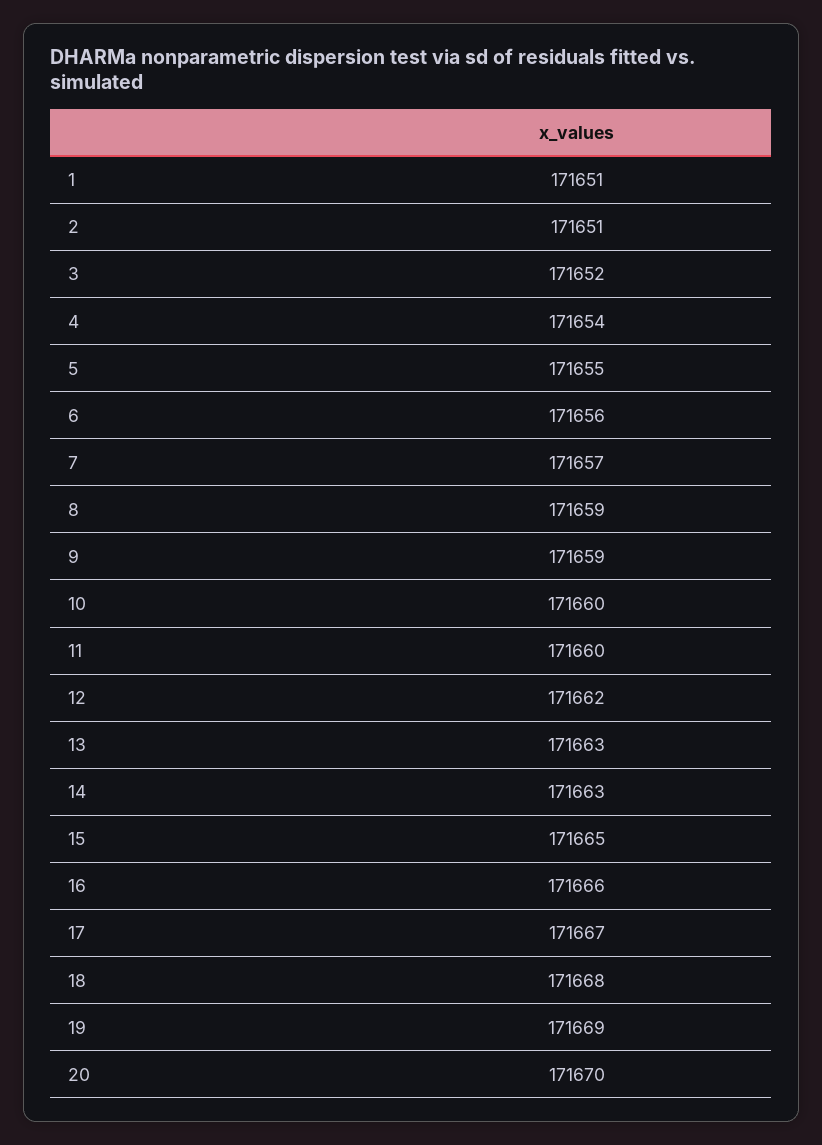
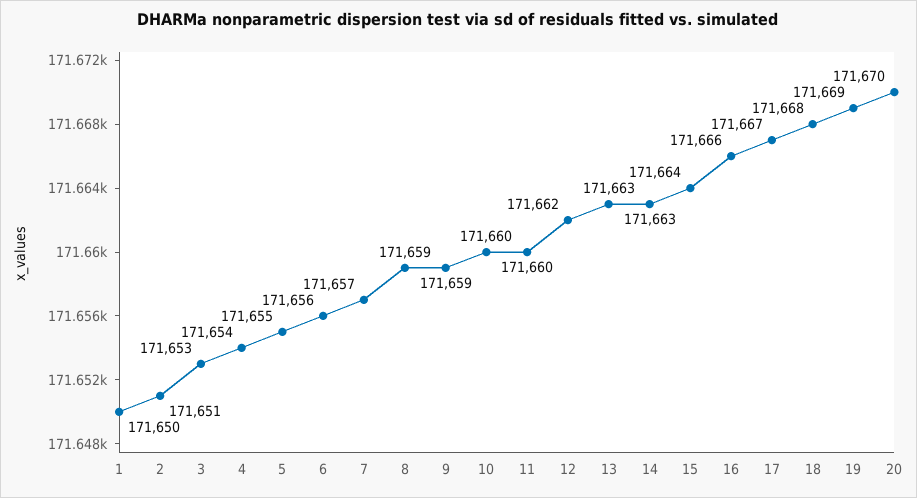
  {
-   "1": 171651,
+   "1": 171650,
    "2": 171651,
-   "3": 171652,
+   "3": 171653,
    "4": 171654,
    "5": 171655,
    "6": 171656,
    "7": 171657,
    "8": 171659,
    "9": 171659,
    "10": 171660,
    "11": 171660,
    "12": 171662,
    "13": 171663,
    "14": 171663,
-   "15": 171665,
+   "15": 171664,
    "16": 171666,
    "17": 171667,
    "18": 171668,
    "19": 171669,
    "20": 171670
  }

